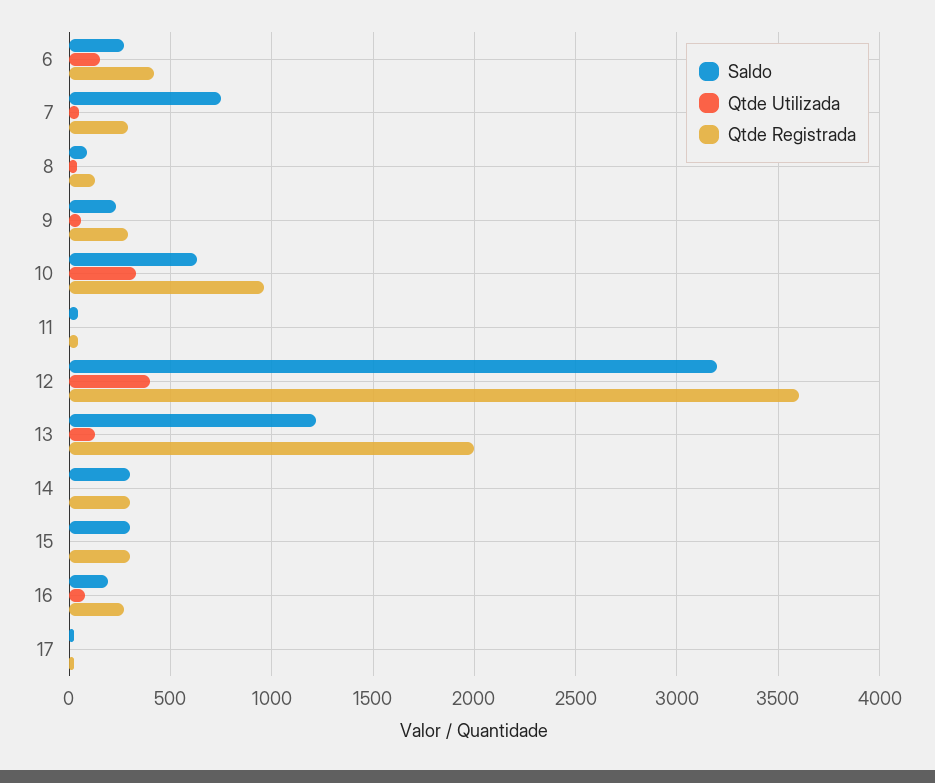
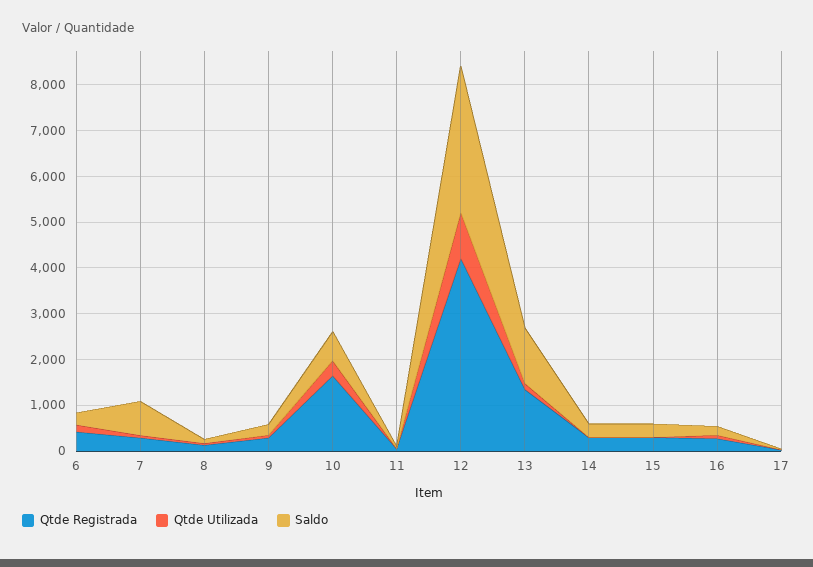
  {
    "Saldo": {
      "6": 250,
      "7": 750,
      "8": 100,
      "9": 250,
      "10": 650,
      "11": 50,
      "12": 3200,
      "13": 1200,
      "14": 300,
      "15": 300,
      "16": 200,
      "17": 50
    },
    "Qtde Utilizada": {
      "6": 150,
      "7": 50,
      "8": 50,
      "9": 50,
      "10": 350,
      "11": 0,
-     "12": 400,
+     "12": 1000,
      "13": 150,
      "14": 0,
      "15": 0,
      "16": 100,
      "17": 0
    },
    "Qtde Registrada": {
      "6": 400,
      "7": 300,
      "8": 150,
      "9": 300,
-     "10": 950,
+     "10": 1600,
      "11": 50,
-     "12": 3600,
+     "12": 4200,
-     "13": 2000,
+     "13": 1400,
      "14": 300,
      "15": 300,
      "16": 250,
      "17": 50
    }
  }

